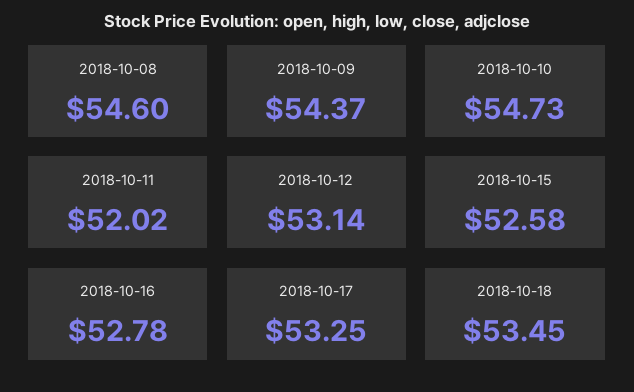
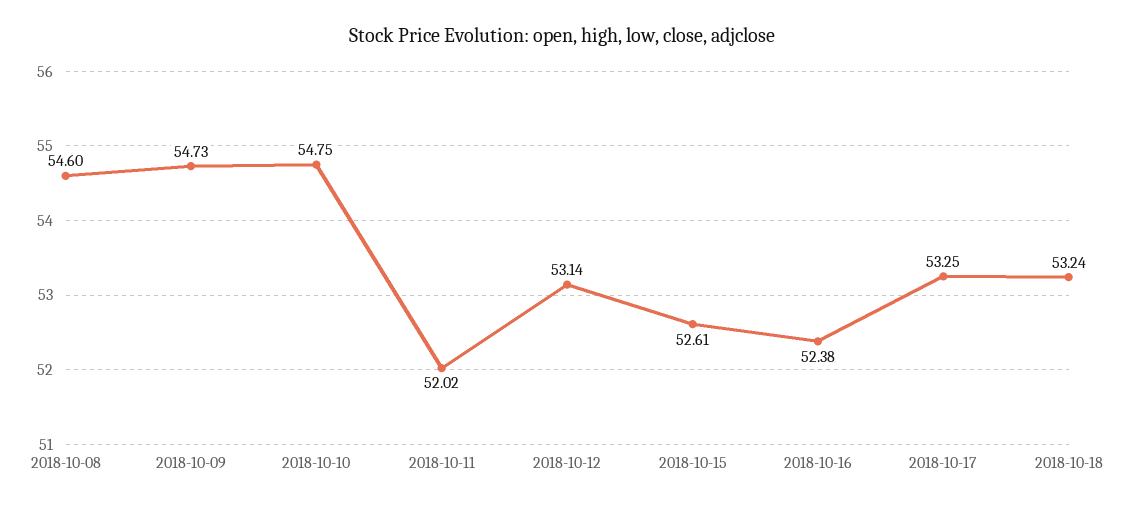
  {
    "2018-10-08": 54.6,
-   "2018-10-09": 54.37,
+   "2018-10-09": 54.73,
-   "2018-10-10": 54.73,
+   "2018-10-10": 54.75,
    "2018-10-11": 52.02,
    "2018-10-12": 53.14,
-   "2018-10-15": 52.58,
+   "2018-10-15": 52.61,
-   "2018-10-16": 52.78,
+   "2018-10-16": 52.38,
    "2018-10-17": 53.25,
-   "2018-10-18": 53.45
+   "2018-10-18": 53.24
  }

